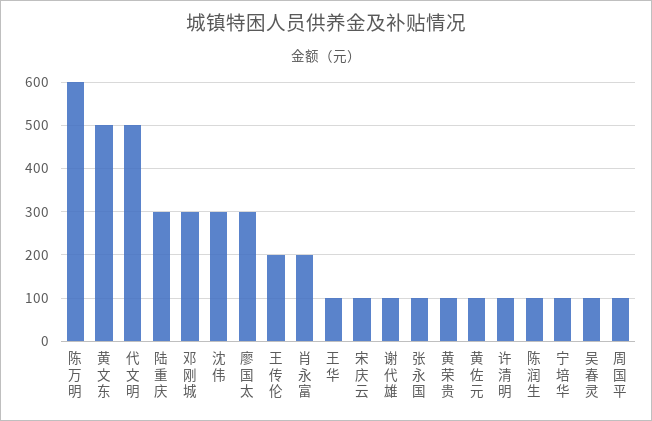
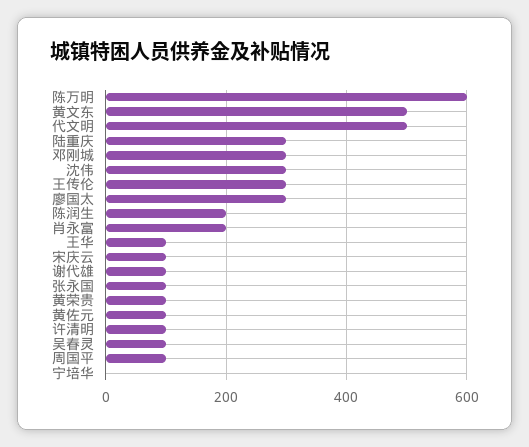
  {
    "陈万明": 600,
    "黄文东": 500,
    "代文明": 500,
    "陆重庆": 300,
    "邓刚城": 300,
    "沈伟": 300,
    "廖国太": 300,
-   "王传伦": 200,
+   "王传伦": 300,
    "肖永富": 200,
    "王华": 100,
    "宋庆云": 100,
    "谢代雄": 100,
    "张永国": 100,
    "黄荣贵": 100,
    "黄佐元": 100,
    "许清明": 100,
-   "陈润生": 100,
+   "陈润生": 200,
-   "宁培华": 100,
+   "宁培华": 0,
    "吴春灵": 100,
    "周国平": 100
  }

